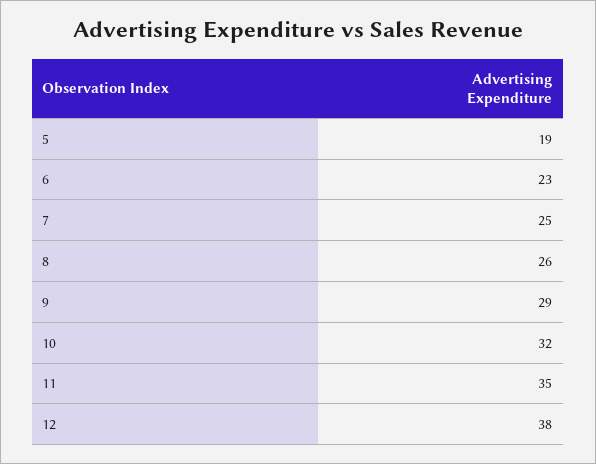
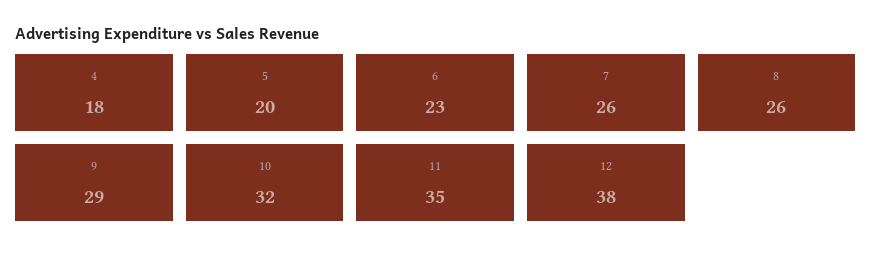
  {
-   "5": 19,
+   "5": 20,
    "6": 23,
-   "7": 25,
+   "7": 26,
    "8": 26,
    "9": 29,
    "10": 32,
    "11": 35,
-   "12": 38
+   "12": 38,
+   "4": 18
  }

